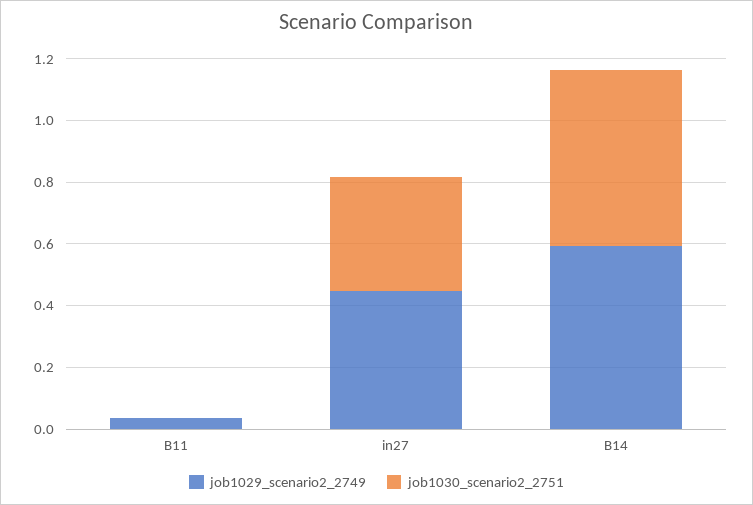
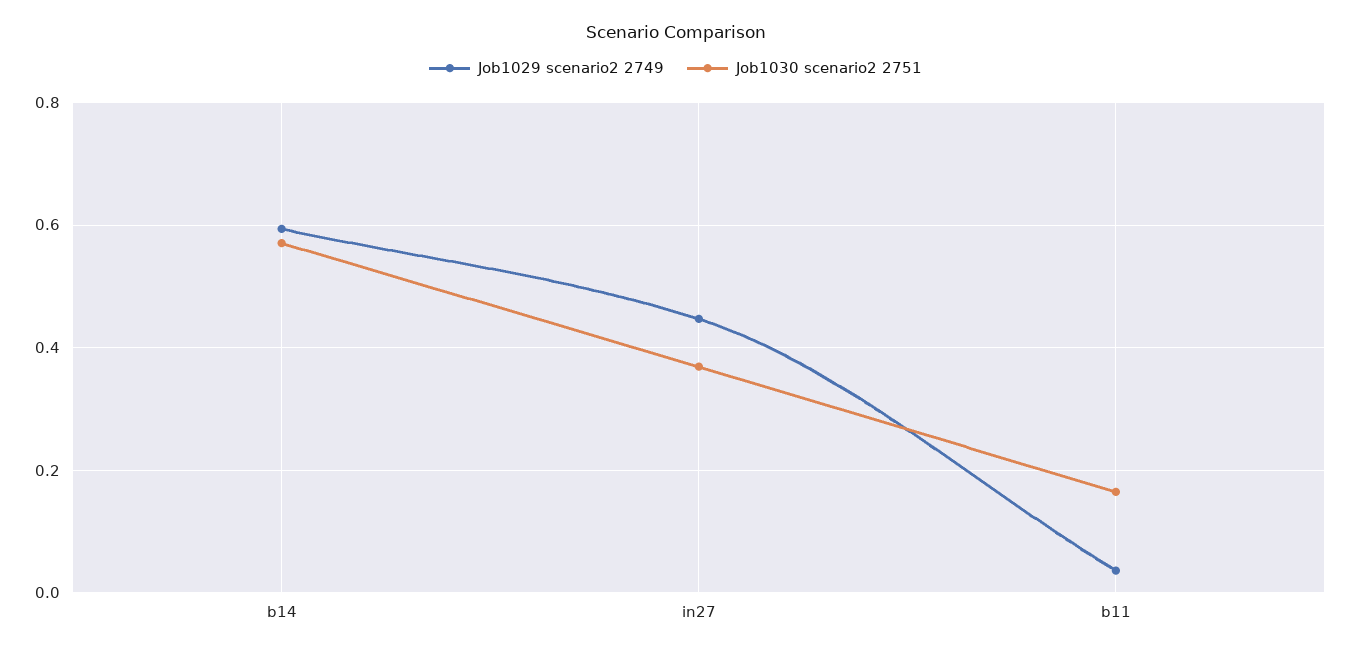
  {
    "job1029_scenario2_2749": {
      "B11": 0.04,
      "in27": 0.44,
      "B14": 0.6
    },
    "job1030_scenario2_2751": {
-     "B11": 0,
+     "B11": 0.16,
      "in27": 0.36,
      "B14": 0.58
    }
  }

